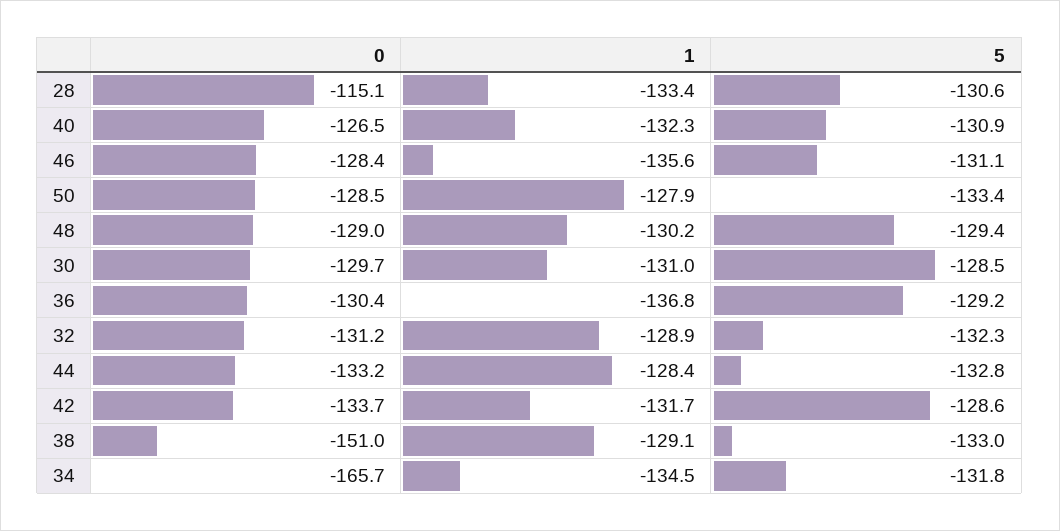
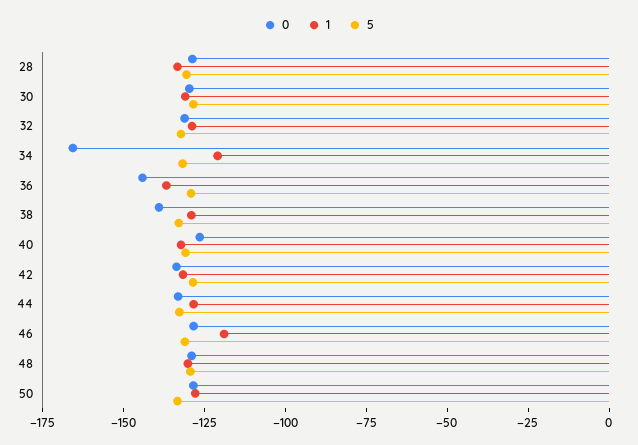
  {
    "0": {
-     "28": -115.1,
+     "28": -130,
      "40": -126.5,
      "46": -128.4,
      "50": -128.5,
      "48": -129,
      "30": -129.7,
-     "36": -130.4,
+     "36": -145,
      "32": -131.2,
      "44": -133.2,
      "42": -133.7,
-     "38": -151,
+     "38": -140,
      "34": -165.7
    },
    "1": {
      "28": -133.4,
      "40": -132.3,
-     "46": -135.6,
+     "46": -120,
      "50": -127.9,
      "48": -130.2,
      "30": -131,
      "36": -136.8,
      "32": -128.9,
      "44": -128.4,
      "42": -131.7,
      "38": -129.1,
-     "34": -134.5
+     "34": -120
    },
    "5": {
      "28": -130.6,
      "40": -130.9,
      "46": -131.1,
      "50": -133.4,
      "48": -129.4,
      "30": -128.5,
      "36": -129.2,
      "32": -132.3,
      "44": -132.8,
      "42": -128.6,
      "38": -133,
      "34": -131.8
    }
  }

